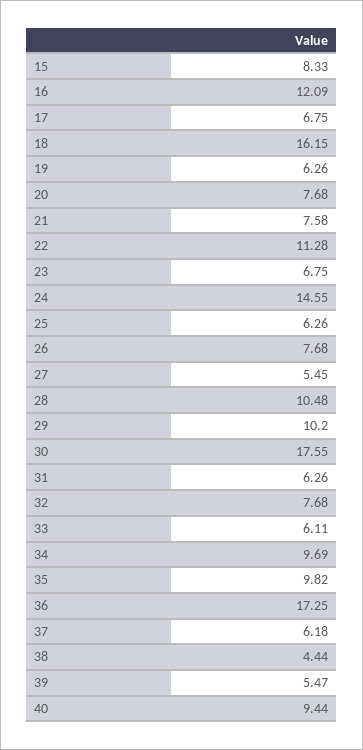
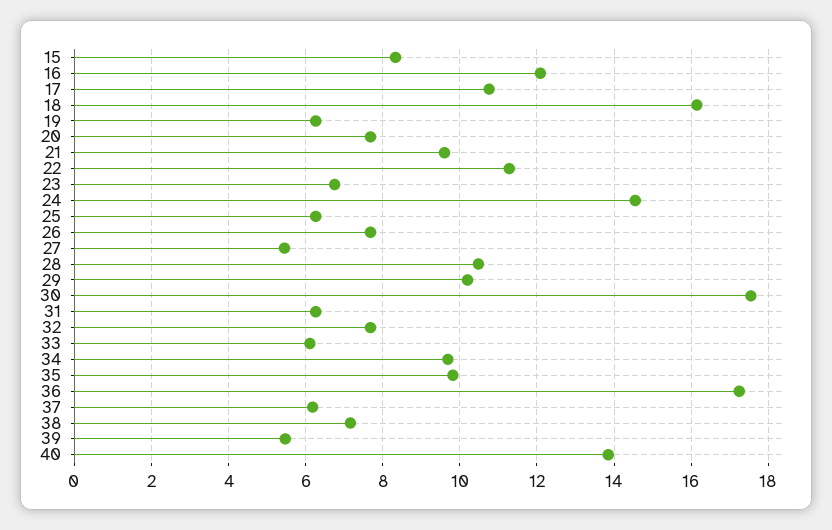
  {
    "15": 8.33,
    "16": 12.09,
-   "17": 6.75,
+   "17": 10.8,
    "18": 16.15,
    "19": 6.26,
    "20": 7.68,
-   "21": 7.58,
+   "21": 9.6,
    "22": 11.28,
    "23": 6.75,
    "24": 14.55,
    "25": 6.26,
    "26": 7.68,
    "27": 5.45,
    "28": 10.48,
    "29": 10.2,
    "30": 17.55,
    "31": 6.26,
    "32": 7.68,
    "33": 6.11,
    "34": 9.69,
    "35": 9.82,
    "36": 17.25,
    "37": 6.18,
-   "38": 4.44,
+   "38": 7.2,
    "39": 5.47,
-   "40": 9.44
+   "40": 13.8
  }

